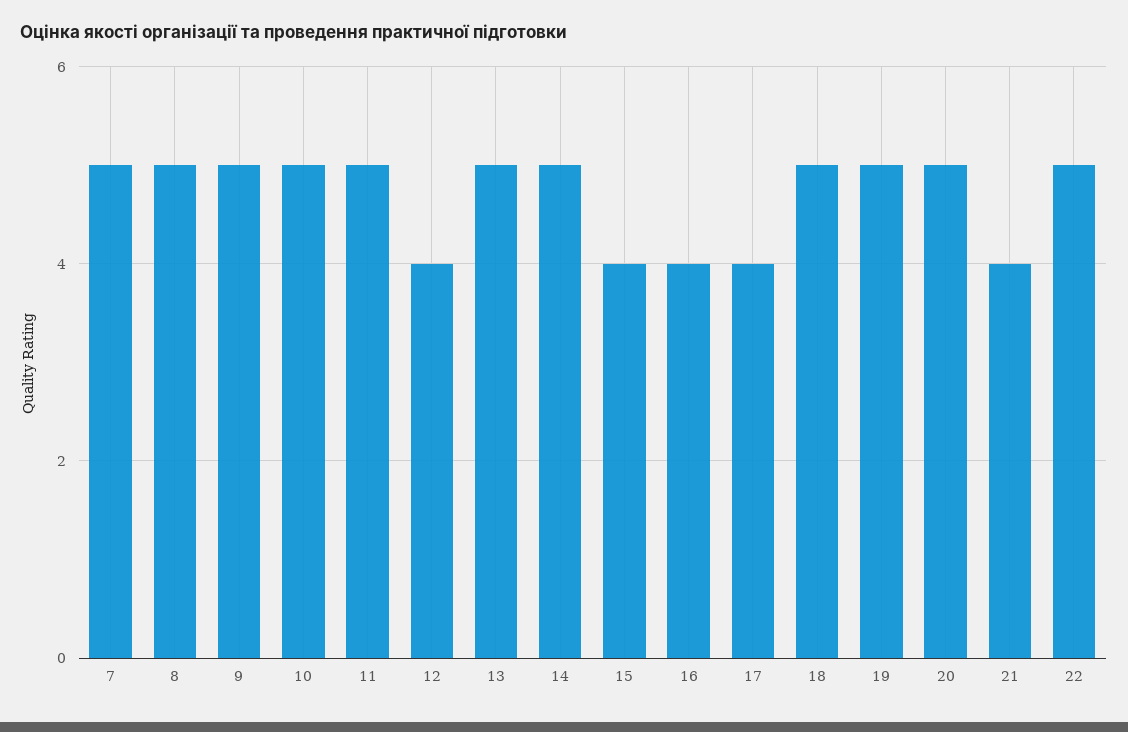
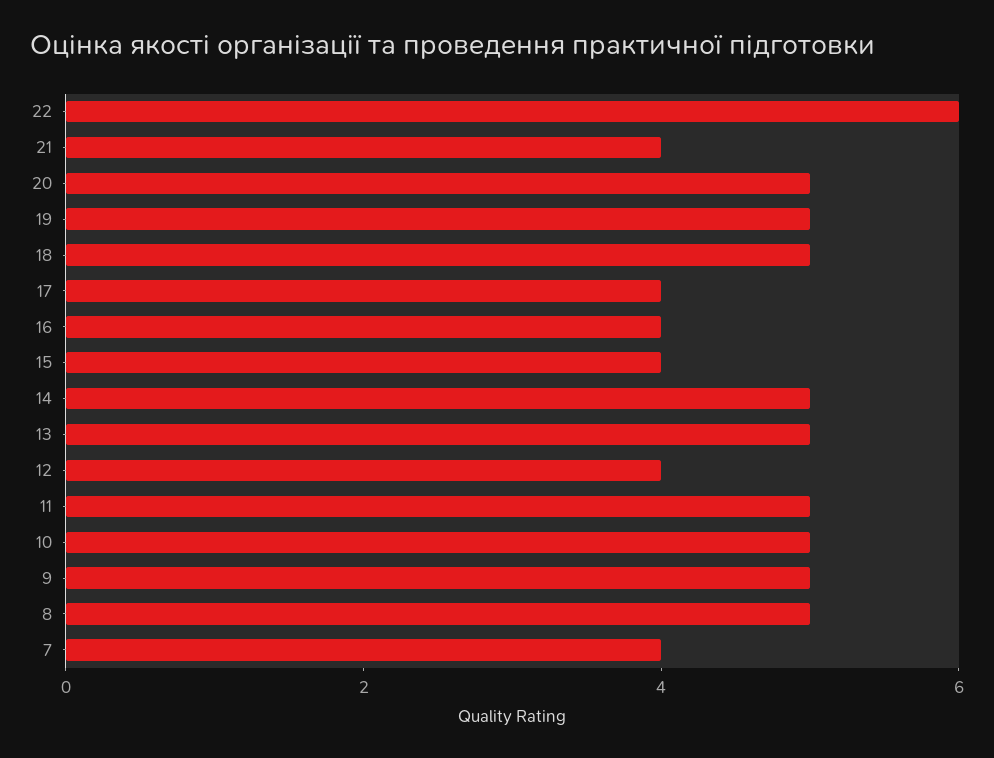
  {
-   "7": 5,
+   "7": 4,
    "8": 5,
    "9": 5,
    "10": 5,
    "11": 5,
    "12": 4,
    "13": 5,
    "14": 5,
    "15": 4,
    "16": 4,
    "17": 4,
    "18": 5,
    "19": 5,
    "20": 5,
    "21": 4,
-   "22": 5
+   "22": 6
  }

